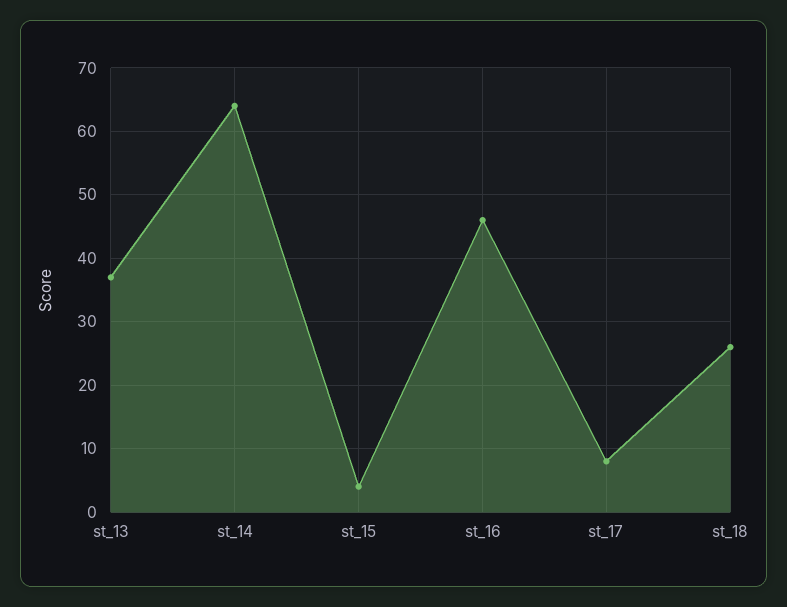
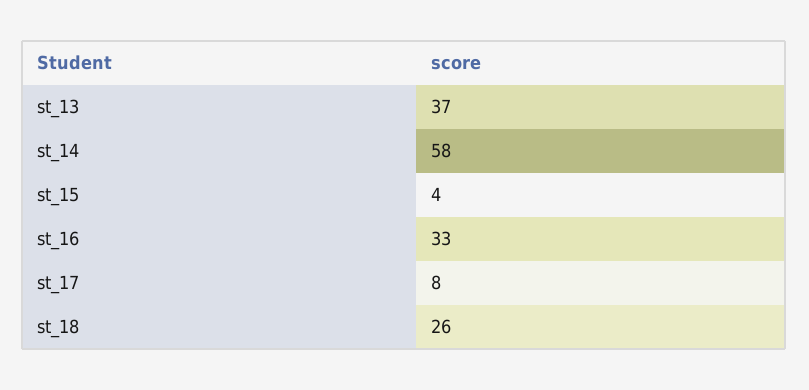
  {
    "st_13": 37,
-   "st_14": 64,
+   "st_14": 58,
    "st_15": 4,
-   "st_16": 46,
+   "st_16": 33,
    "st_17": 8,
    "st_18": 26
  }

